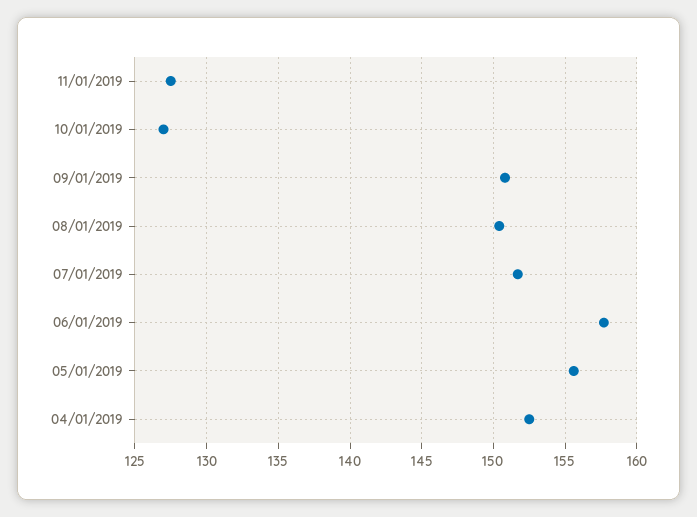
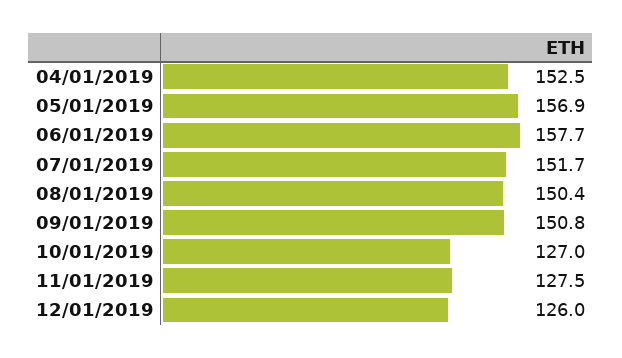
  {
    "11/01/2019": 127.5,
    "10/01/2019": 127,
    "09/01/2019": 150.8,
    "08/01/2019": 150.4,
    "07/01/2019": 151.7,
    "06/01/2019": 157.7,
-   "05/01/2019": 155.5,
+   "05/01/2019": 156.9,
-   "04/01/2019": 152.5
+   "04/01/2019": 152.5,
+   "12/01/2019": 126
  }

